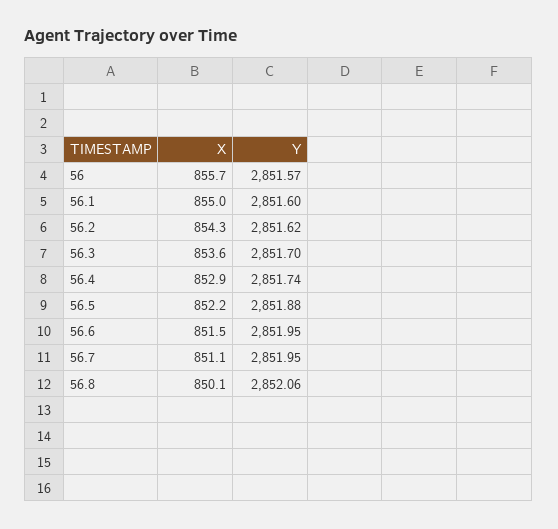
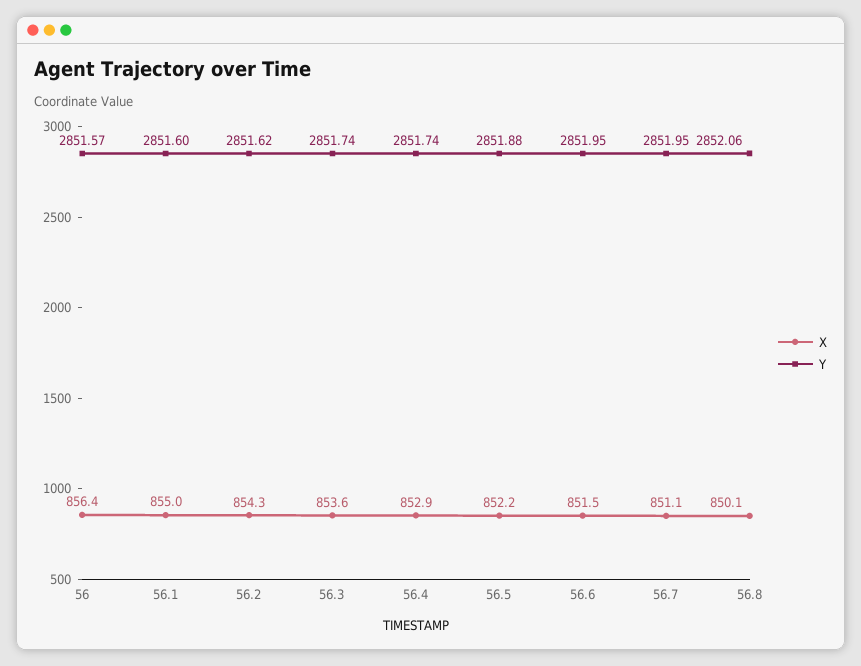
  {
    "X": {
-     "56": 855.7,
+     "56": 856.4,
      "56.1": 855,
      "56.2": 854.3,
      "56.3": 853.6,
      "56.4": 852.9,
      "56.5": 852.2,
      "56.6": 851.5,
      "56.7": 851.1,
      "56.8": 850.1
    },
    "Y": {
      "56": 2851.57,
      "56.1": 2851.6,
      "56.2": 2851.62,
-     "56.3": 2851.7,
+     "56.3": 2851.74,
      "56.4": 2851.74,
      "56.5": 2851.88,
      "56.6": 2851.95,
      "56.7": 2851.95,
      "56.8": 2852.06
    }
  }

